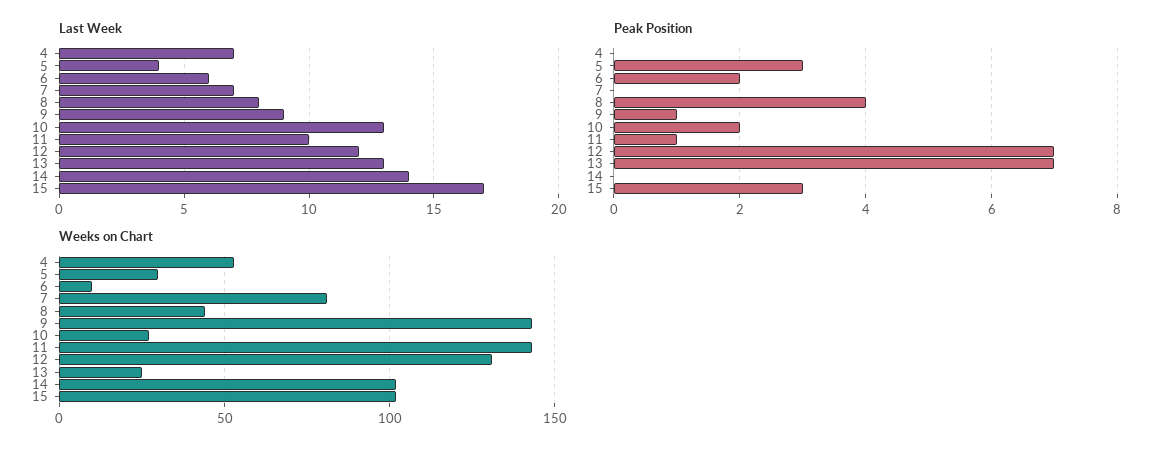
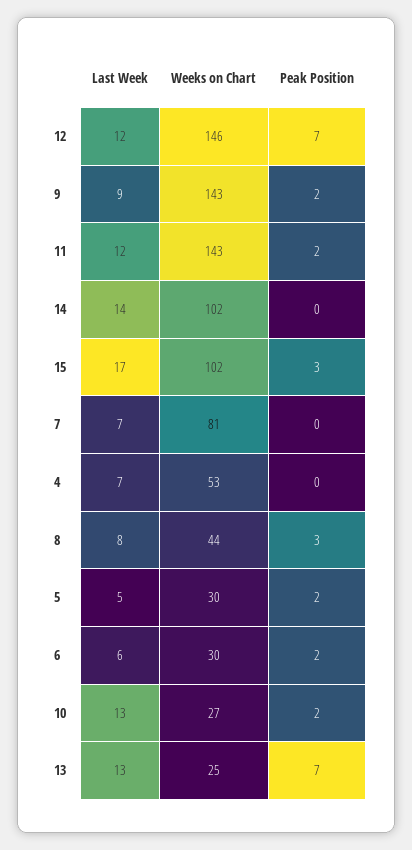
  {
    "Last Week": {
      "4": 7,
-     "5": 4,
+     "5": 5,
      "6": 6,
      "7": 7,
      "8": 8,
      "9": 9,
      "10": 13,
-     "11": 10,
+     "11": 12,
      "12": 12,
      "13": 13,
      "14": 14,
      "15": 17
    },
    "Peak Position": {
      "4": 0,
-     "5": 3,
+     "5": 2,
      "6": 2,
      "7": 0,
-     "8": 4,
+     "8": 3,
-     "9": 1,
+     "9": 2,
      "10": 2,
-     "11": 1,
+     "11": 2,
      "12": 7,
      "13": 7,
      "14": 0,
      "15": 3
    },
    "Weeks on Chart": {
      "4": 53,
      "5": 30,
-     "6": 10,
+     "6": 30,
      "7": 81,
      "8": 44,
      "9": 143,
      "10": 27,
      "11": 143,
-     "12": 130,
+     "12": 146,
      "13": 25,
      "14": 102,
      "15": 102
    }
  }

